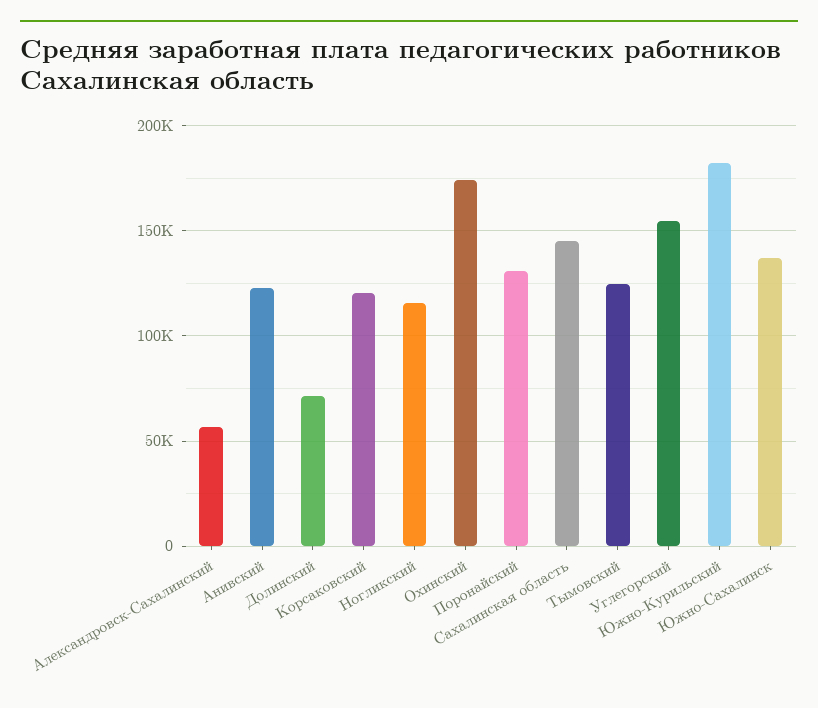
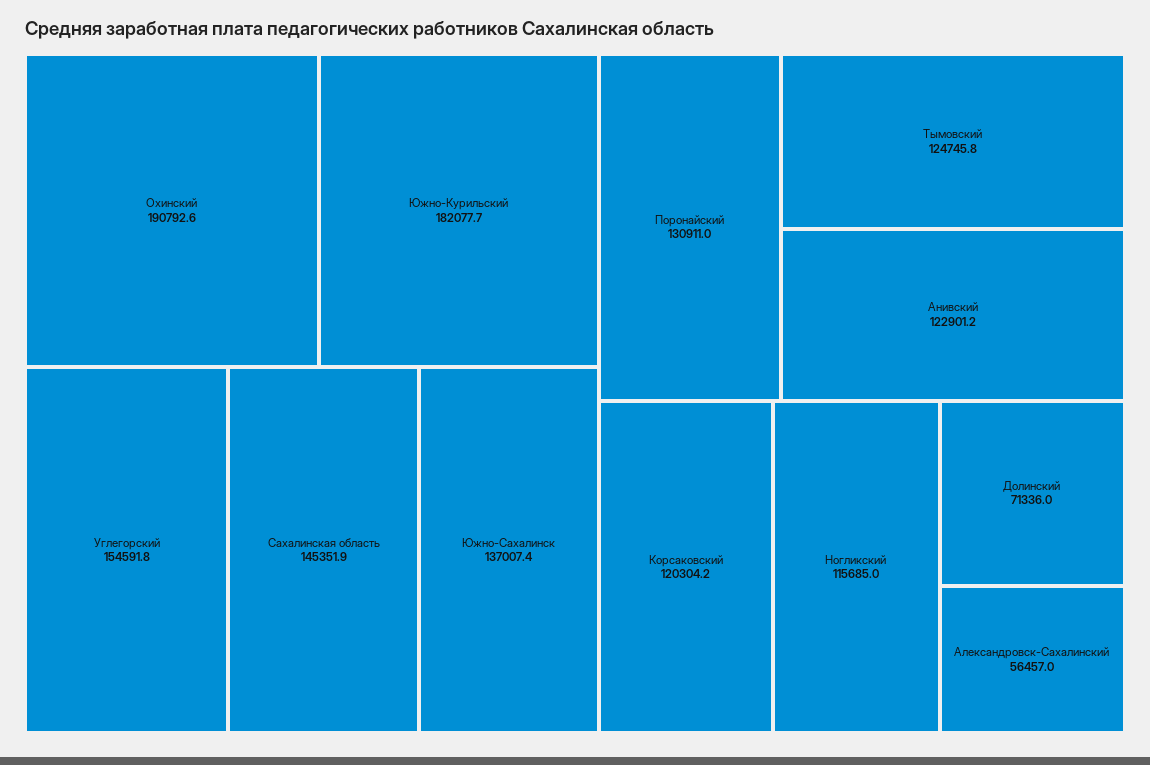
  {
    "Александровск-Сахалинский": 56457,
    "Анивский": 122901.2,
    "Долинский": 71336,
    "Корсаковский": 120304.2,
    "Ногликский": 115685,
-   "Охинский": 175000,
+   "Охинский": 190792.6,
    "Поронайский": 130911,
    "Сахалинская область": 145351.9,
    "Тымовский": 124745.8,
    "Углегорский": 154591.8,
    "Южно-Курильский": 182077.7,
    "Южно-Сахалинск": 137007.4
  }

